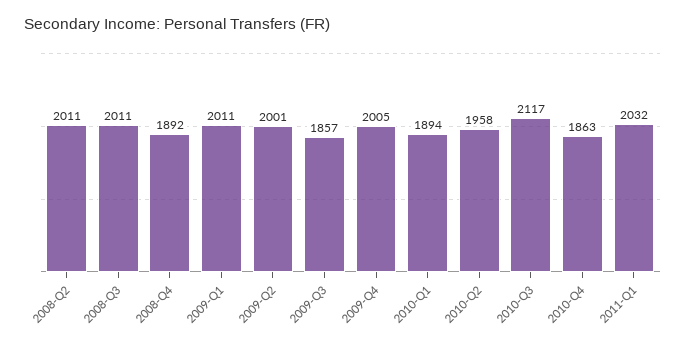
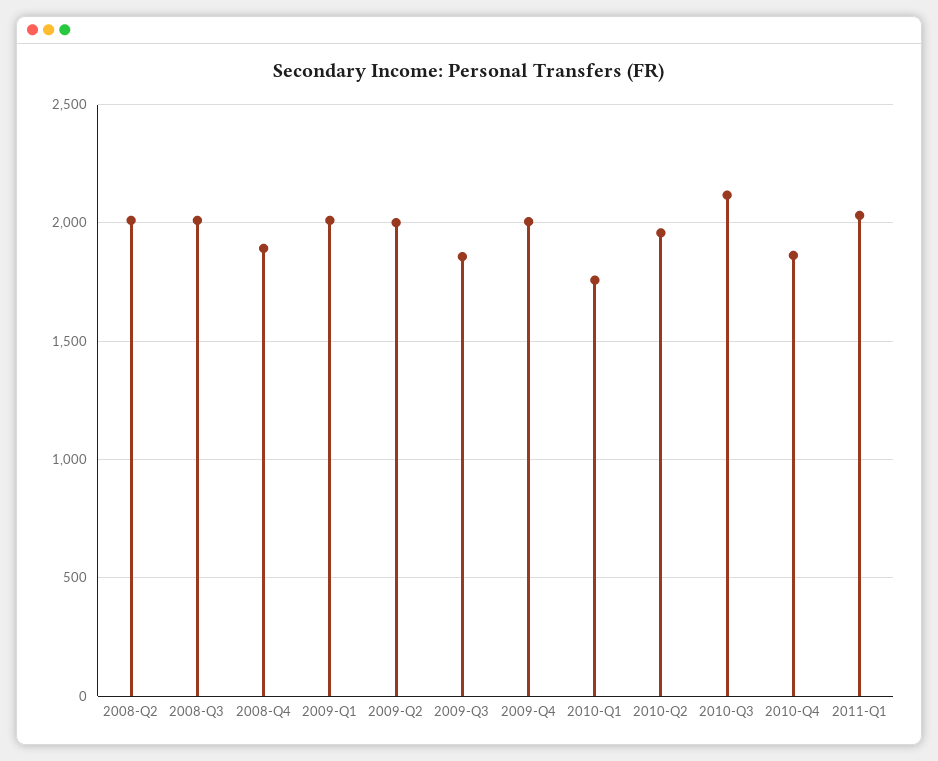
  {
    "2008-Q2": 2011,
    "2008-Q3": 2011,
    "2008-Q4": 1892,
    "2009-Q1": 2011,
    "2009-Q2": 2001,
    "2009-Q3": 1857,
    "2009-Q4": 2005,
-   "2010-Q1": 1894,
+   "2010-Q1": 1750,
    "2010-Q2": 1958,
    "2010-Q3": 2117,
    "2010-Q4": 1863,
    "2011-Q1": 2032
  }

